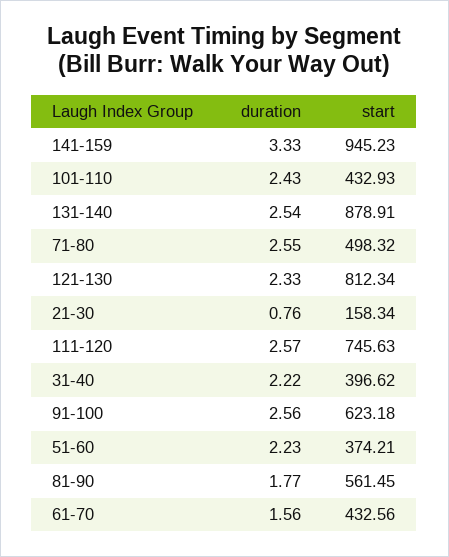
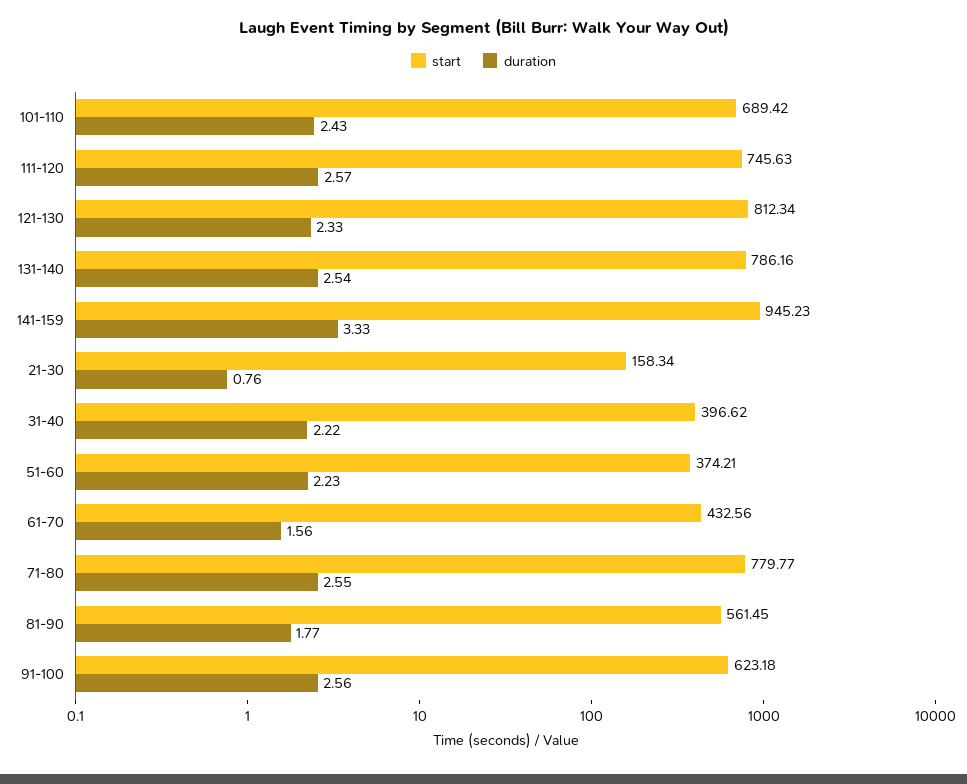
  {
    "duration": {
      "141-159": 3.33,
      "101-110": 2.43,
      "131-140": 2.54,
      "71-80": 2.55,
      "121-130": 2.33,
      "21-30": 0.76,
      "111-120": 2.57,
      "31-40": 2.22,
      "91-100": 2.56,
      "51-60": 2.23,
      "81-90": 1.77,
      "61-70": 1.56
    },
    "start": {
      "141-159": 945.23,
-     "101-110": 432.93,
+     "101-110": 689.42,
-     "131-140": 878.91,
+     "131-140": 786.16,
-     "71-80": 498.32,
+     "71-80": 779.77,
      "121-130": 812.34,
      "21-30": 158.34,
      "111-120": 745.63,
      "31-40": 396.62,
      "91-100": 623.18,
      "51-60": 374.21,
      "81-90": 561.45,
      "61-70": 432.56
    }
  }

